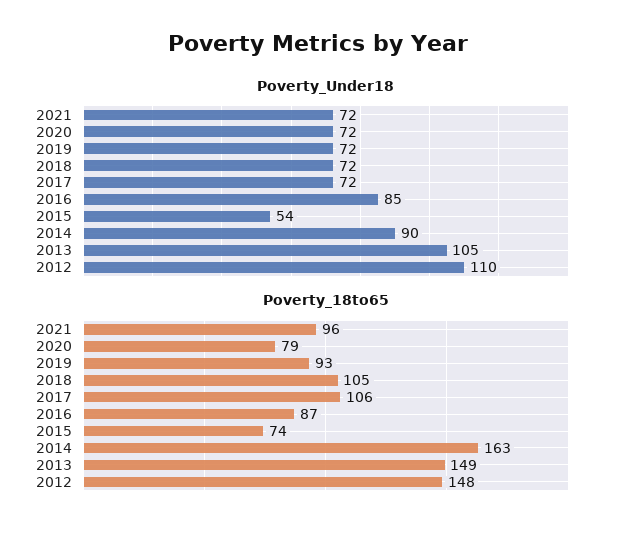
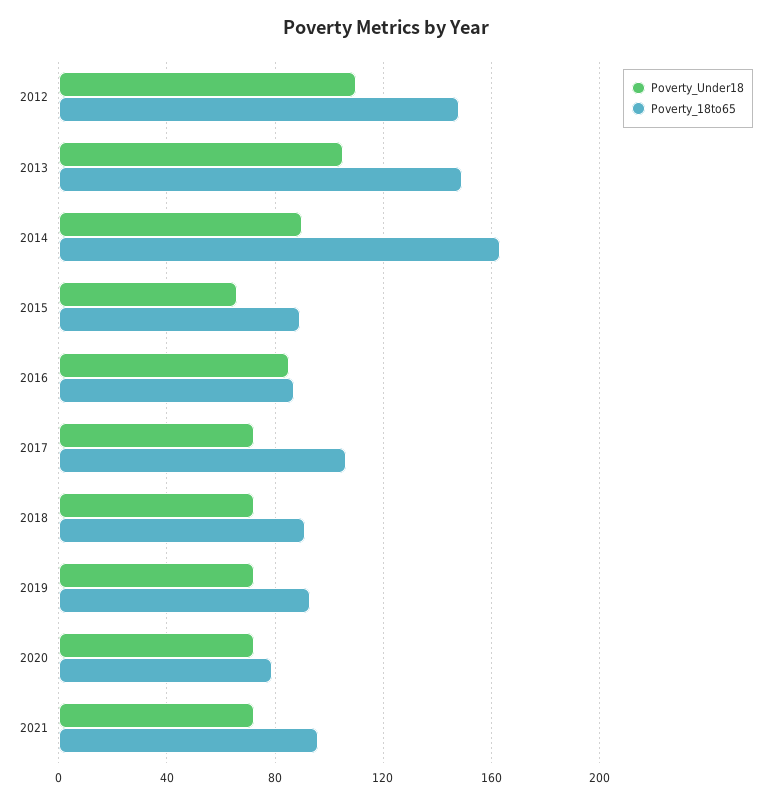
  {
    "Poverty_Under18": {
      "2021": 72,
      "2020": 72,
      "2019": 72,
      "2018": 72,
      "2017": 72,
      "2016": 85,
-     "2015": 54,
+     "2015": 65,
      "2014": 90,
      "2013": 105,
      "2012": 110
    },
    "Poverty_18to65": {
      "2021": 96,
      "2020": 79,
      "2019": 93,
-     "2018": 105,
+     "2018": 90,
      "2017": 106,
      "2016": 87,
-     "2015": 74,
+     "2015": 90,
      "2014": 163,
      "2013": 149,
      "2012": 148
    }
  }

